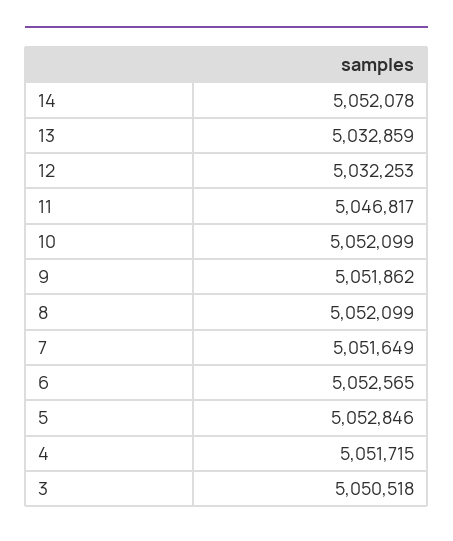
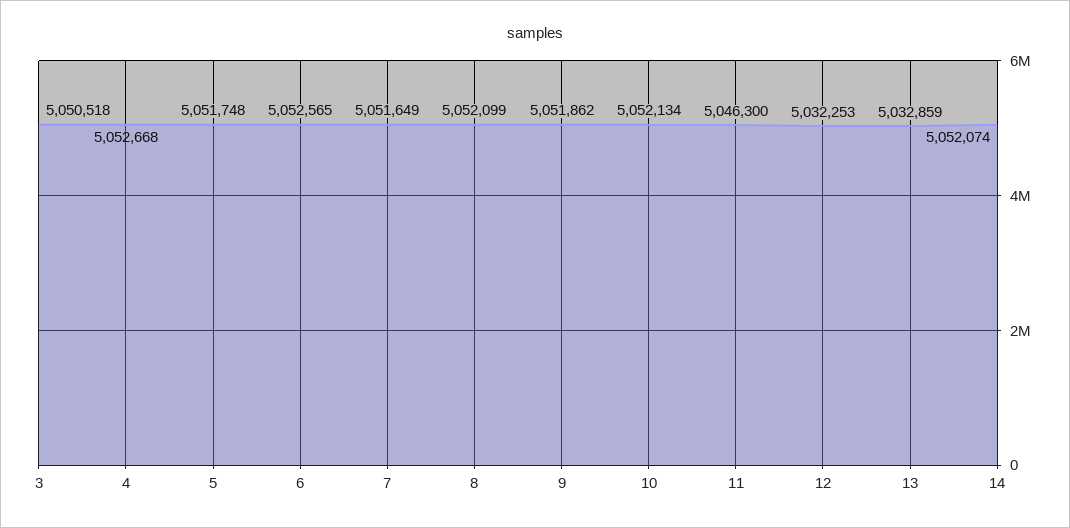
  {
-   "14": 5052078,
+   "14": 5052074,
    "13": 5032859,
    "12": 5032253,
-   "11": 5046817,
+   "11": 5046300,
-   "10": 5052099,
+   "10": 5052134,
    "9": 5051862,
    "8": 5052099,
    "7": 5051649,
    "6": 5052565,
-   "5": 5052846,
+   "5": 5051748,
-   "4": 5051715,
+   "4": 5052668,
    "3": 5050518
  }

